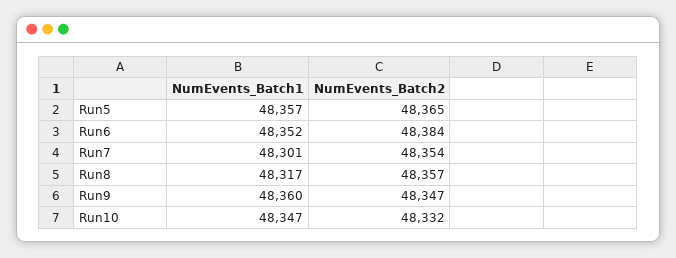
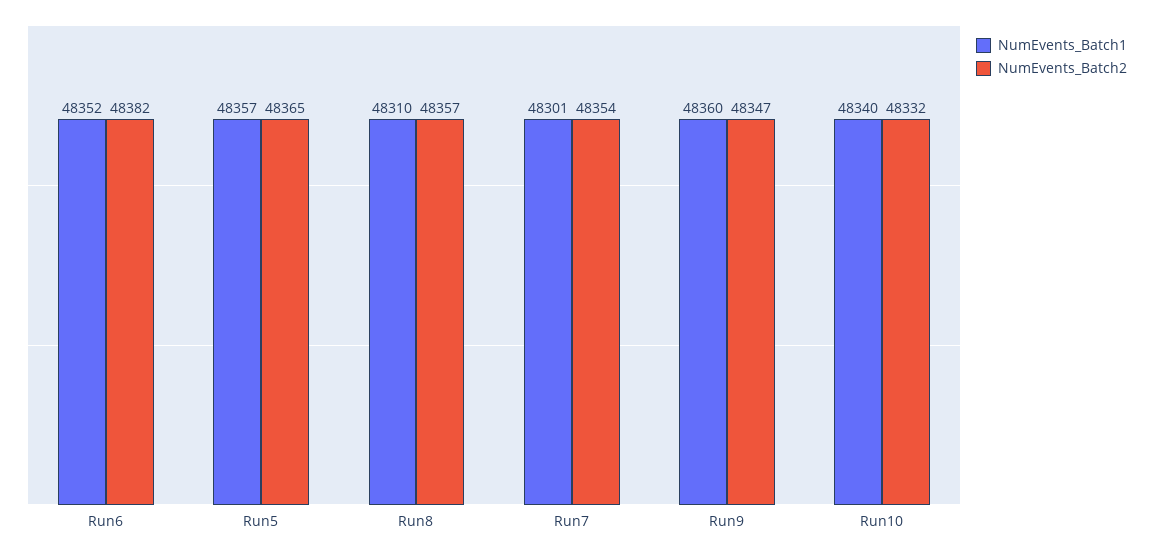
  {
    "NumEvents_Batch1": {
      "Run5": 48357,
      "Run6": 48352,
      "Run7": 48301,
-     "Run8": 48317,
+     "Run8": 48310,
      "Run9": 48360,
-     "Run10": 48347
+     "Run10": 48340
    },
    "NumEvents_Batch2": {
      "Run5": 48365,
-     "Run6": 48384,
+     "Run6": 48382,
      "Run7": 48354,
      "Run8": 48357,
      "Run9": 48347,
      "Run10": 48332
    }
  }

